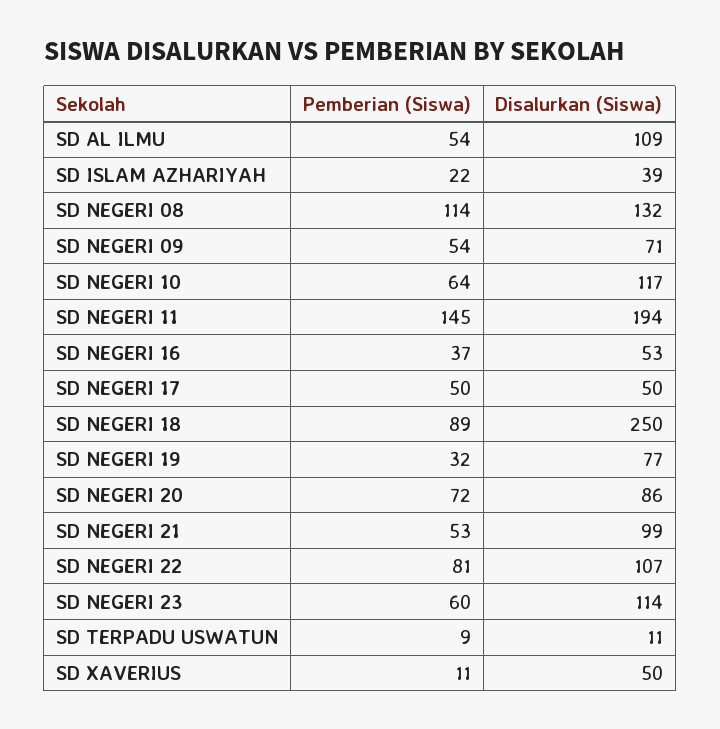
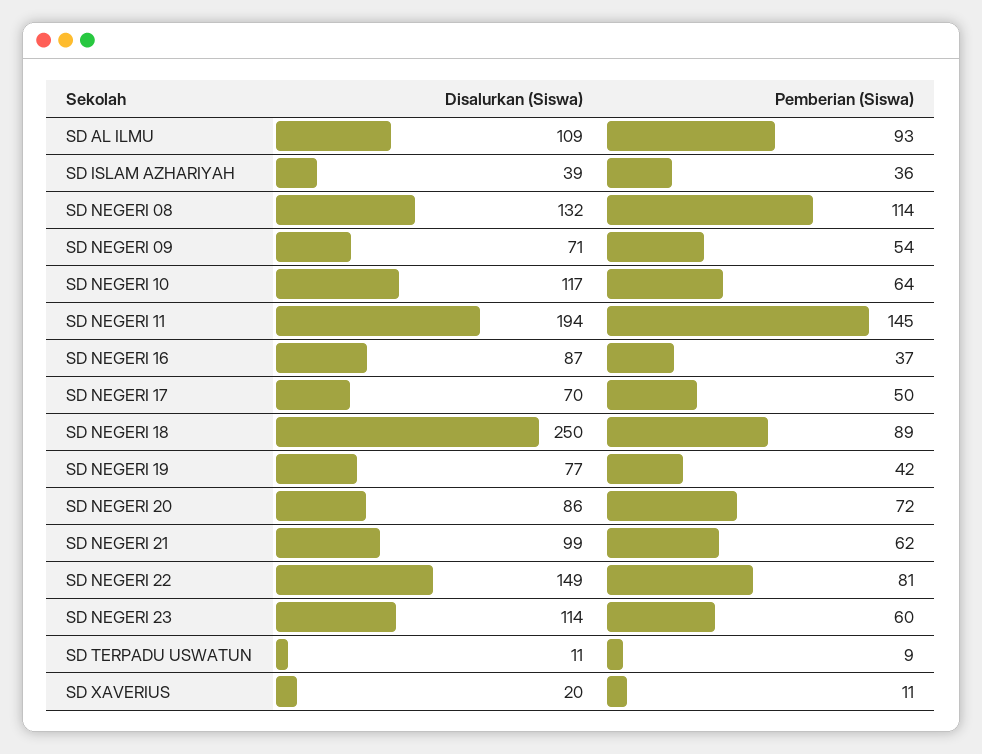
  {
    "Pemberian (Siswa)": {
-     "SD AL ILMU": 54,
+     "SD AL ILMU": 93,
-     "SD ISLAM AZHARIYAH": 22,
+     "SD ISLAM AZHARIYAH": 36,
      "SD NEGERI 08": 114,
      "SD NEGERI 09": 54,
      "SD NEGERI 10": 64,
      "SD NEGERI 11": 145,
      "SD NEGERI 16": 37,
      "SD NEGERI 17": 50,
      "SD NEGERI 18": 89,
-     "SD NEGERI 19": 32,
+     "SD NEGERI 19": 42,
      "SD NEGERI 20": 72,
-     "SD NEGERI 21": 53,
+     "SD NEGERI 21": 62,
      "SD NEGERI 22": 81,
      "SD NEGERI 23": 60,
      "SD TERPADU USWATUN": 9,
      "SD XAVERIUS": 11
    },
    "Disalurkan (Siswa)": {
      "SD AL ILMU": 109,
      "SD ISLAM AZHARIYAH": 39,
      "SD NEGERI 08": 132,
      "SD NEGERI 09": 71,
      "SD NEGERI 10": 117,
      "SD NEGERI 11": 194,
-     "SD NEGERI 16": 53,
+     "SD NEGERI 16": 87,
-     "SD NEGERI 17": 50,
+     "SD NEGERI 17": 70,
      "SD NEGERI 18": 250,
      "SD NEGERI 19": 77,
      "SD NEGERI 20": 86,
      "SD NEGERI 21": 99,
-     "SD NEGERI 22": 107,
+     "SD NEGERI 22": 149,
      "SD NEGERI 23": 114,
      "SD TERPADU USWATUN": 11,
-     "SD XAVERIUS": 50
+     "SD XAVERIUS": 20
    }
  }

